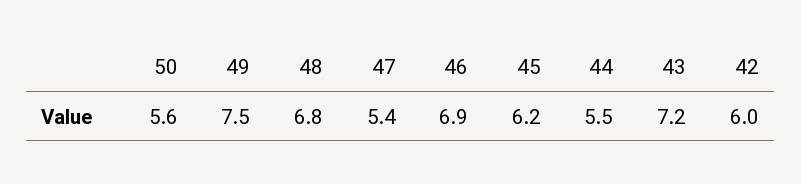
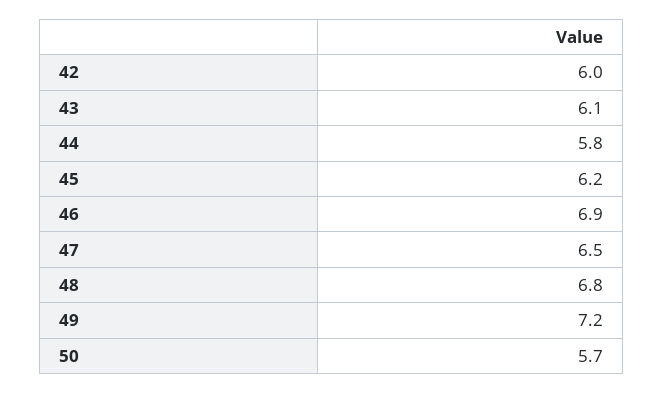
  {
-   "50": 5.6,
+   "50": 5.7,
-   "49": 7.5,
+   "49": 7.2,
    "48": 6.8,
-   "47": 5.4,
+   "47": 6.5,
    "46": 6.9,
    "45": 6.2,
-   "44": 5.5,
+   "44": 5.8,
-   "43": 7.2,
+   "43": 6.1,
    "42": 6
  }

